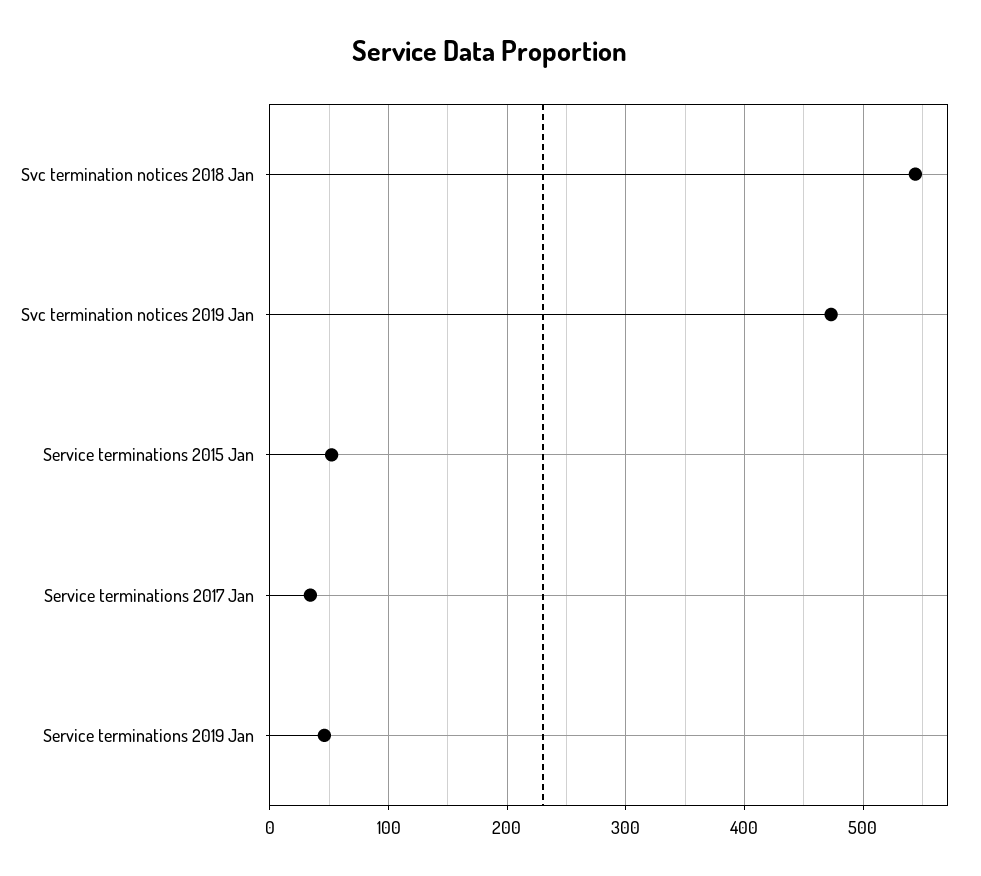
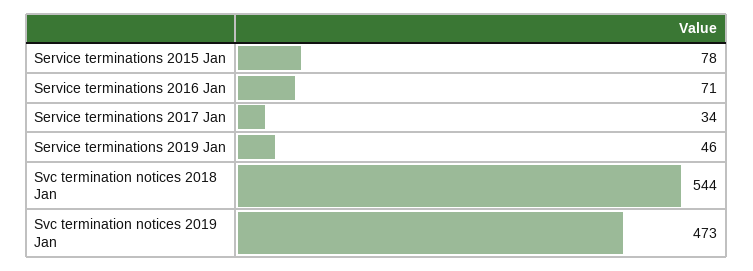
  {
    "Svc termination notices 2018 Jan": 544,
    "Svc termination notices 2019 Jan": 473,
-   "Service terminations 2015 Jan": 50,
+   "Service terminations 2015 Jan": 78,
    "Service terminations 2017 Jan": 34,
-   "Service terminations 2019 Jan": 46
+   "Service terminations 2019 Jan": 46,
+   "Service terminations 2016 Jan": 71
  }

